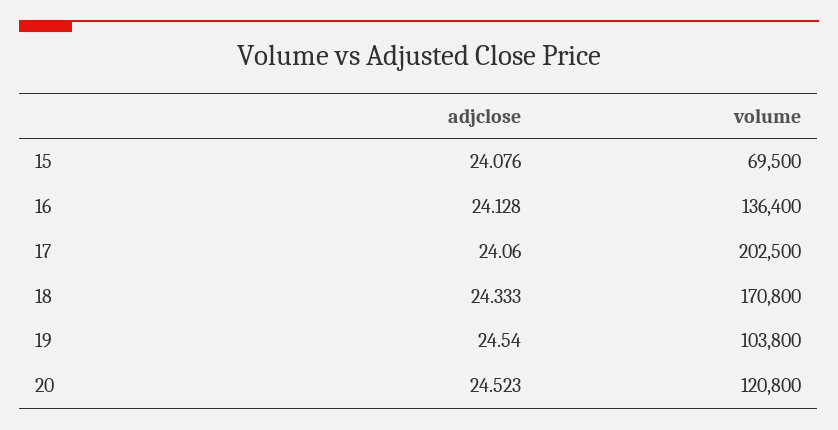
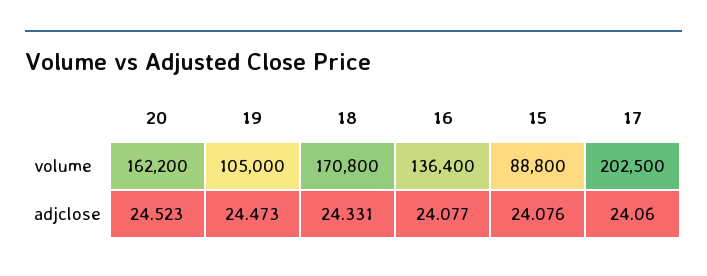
  {
    "adjclose": {
      "15": 24.076,
-     "16": 24.128,
+     "16": 24.077,
      "17": 24.06,
-     "18": 24.333,
+     "18": 24.331,
-     "19": 24.54,
+     "19": 24.473,
      "20": 24.523
    },
    "volume": {
-     "15": 69500,
+     "15": 88800,
      "16": 136400,
      "17": 202500,
      "18": 170800,
-     "19": 103800,
+     "19": 105000,
-     "20": 120800
+     "20": 162200
    }
  }

